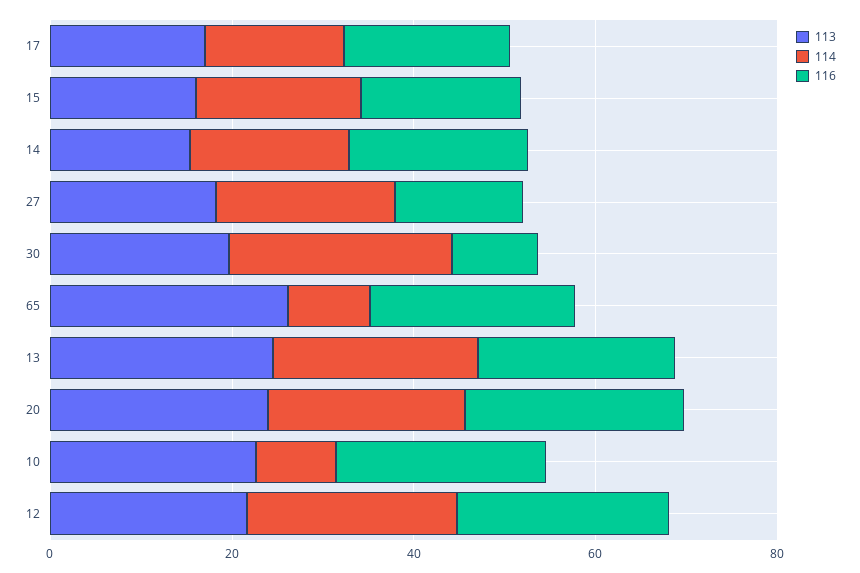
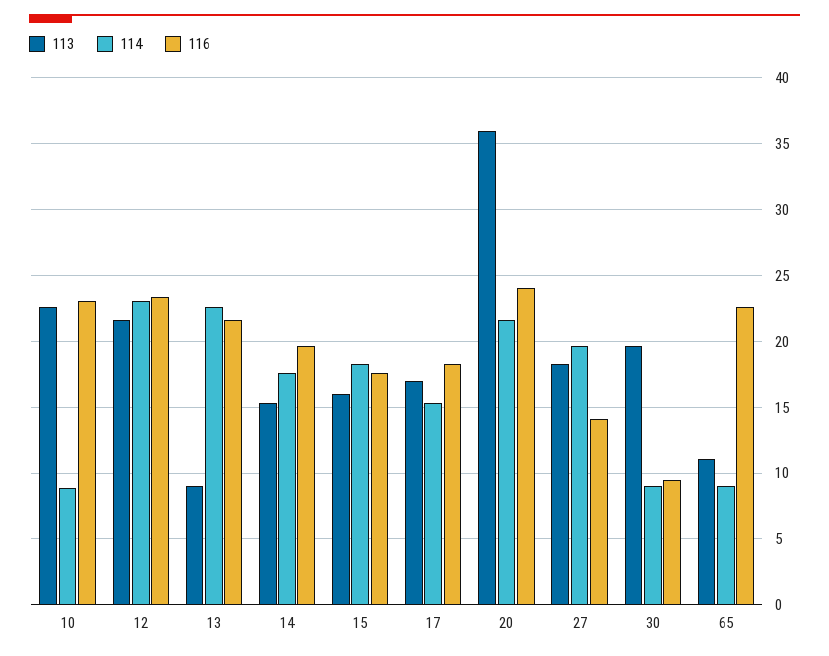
  {
    "113": {
      "17": 17,
      "15": 16,
      "14": 15.5,
      "27": 18.5,
      "30": 19.5,
-     "65": 25,
+     "65": 11,
-     "13": 25,
+     "13": 9,
-     "20": 25,
+     "20": 36,
      "10": 22.5,
      "12": 21.5
    },
    "114": {
      "17": 15.5,
      "15": 18.5,
      "14": 17.5,
      "27": 19.5,
-     "30": 25,
+     "30": 9,
      "65": 9,
      "13": 22.5,
      "20": 21.5,
      "10": 9,
      "12": 23
    },
    "116": {
      "17": 18.5,
      "15": 17.5,
      "14": 19.5,
      "27": 14,
      "30": 9.5,
      "65": 22.5,
      "13": 21.5,
      "20": 24,
      "10": 23,
      "12": 23.5
    }
  }

